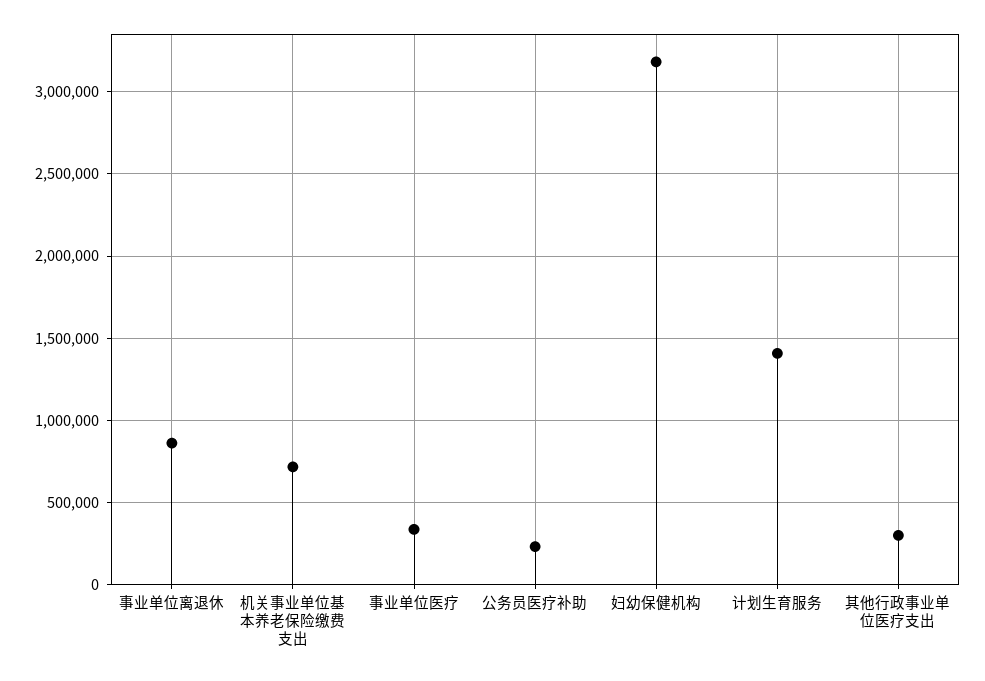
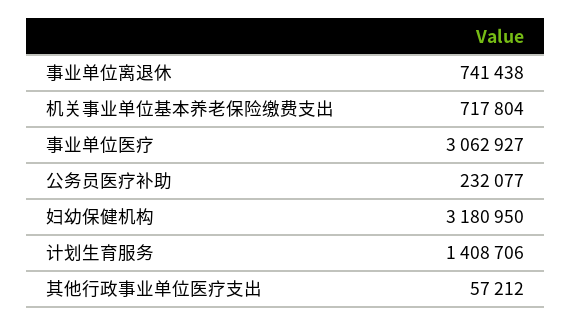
  {
-   "事业单位离退休": 850000,
+   "事业单位离退休": 741438,
    "机关事业单位基本养老保险缴费支出": 717804,
-   "事业单位医疗": 350000,
+   "事业单位医疗": 3062927,
    "公务员医疗补助": 232077,
    "妇幼保健机构": 3180950,
    "计划生育服务": 1408706,
-   "其他行政事业单位医疗支出": 300000
+   "其他行政事业单位医疗支出": 57212
  }

